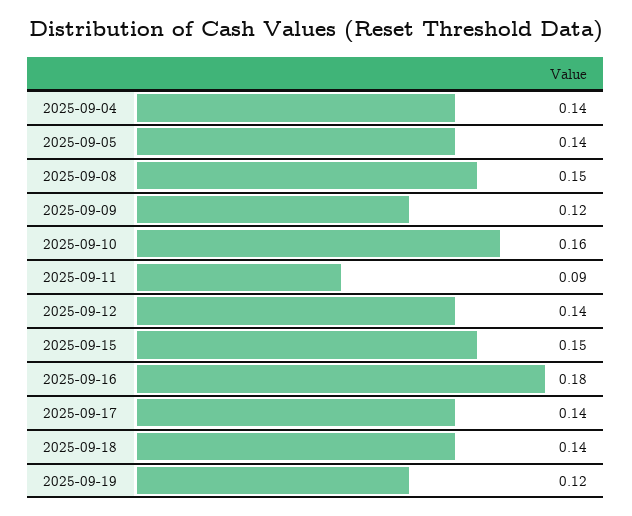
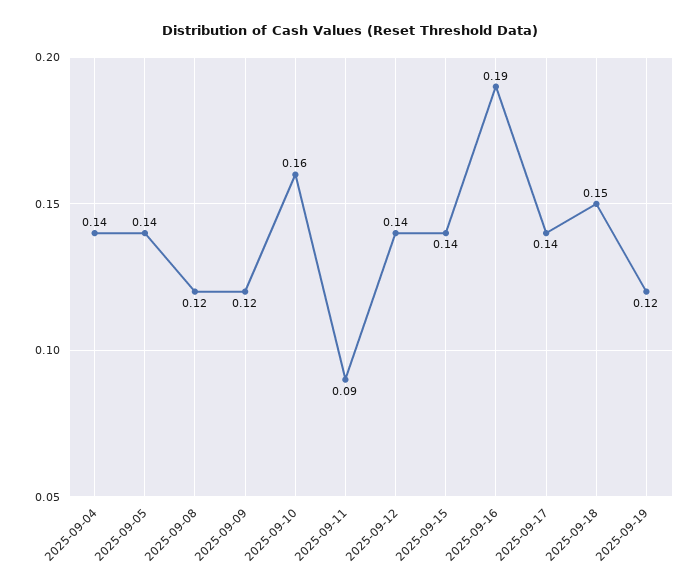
  {
    "2025-09-04": 0.14,
    "2025-09-05": 0.14,
-   "2025-09-08": 0.15,
+   "2025-09-08": 0.12,
    "2025-09-09": 0.12,
    "2025-09-10": 0.16,
    "2025-09-11": 0.09,
    "2025-09-12": 0.14,
-   "2025-09-15": 0.15,
+   "2025-09-15": 0.14,
-   "2025-09-16": 0.18,
+   "2025-09-16": 0.19,
    "2025-09-17": 0.14,
-   "2025-09-18": 0.14,
+   "2025-09-18": 0.15,
    "2025-09-19": 0.12
  }

